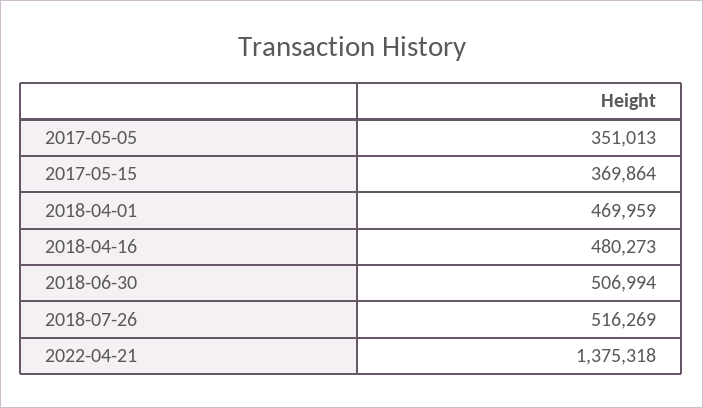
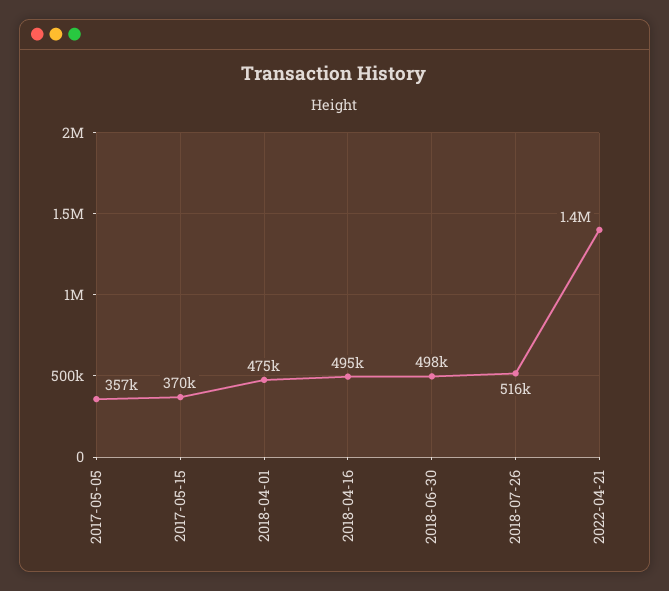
  {
-   "2017-05-05": 351013,
+   "2017-05-05": 357000,
    "2017-05-15": 369864,
-   "2018-04-01": 469959,
+   "2018-04-01": 475000,
-   "2018-04-16": 480273,
+   "2018-04-16": 495000,
-   "2018-06-30": 506994,
+   "2018-06-30": 498000,
    "2018-07-26": 516269,
    "2022-04-21": 1375318
  }

